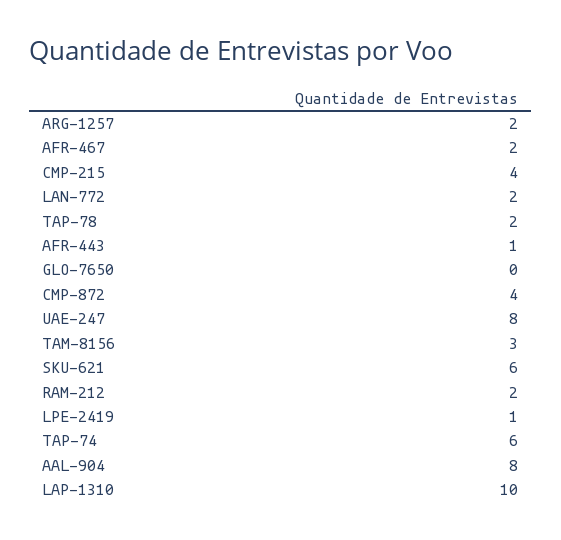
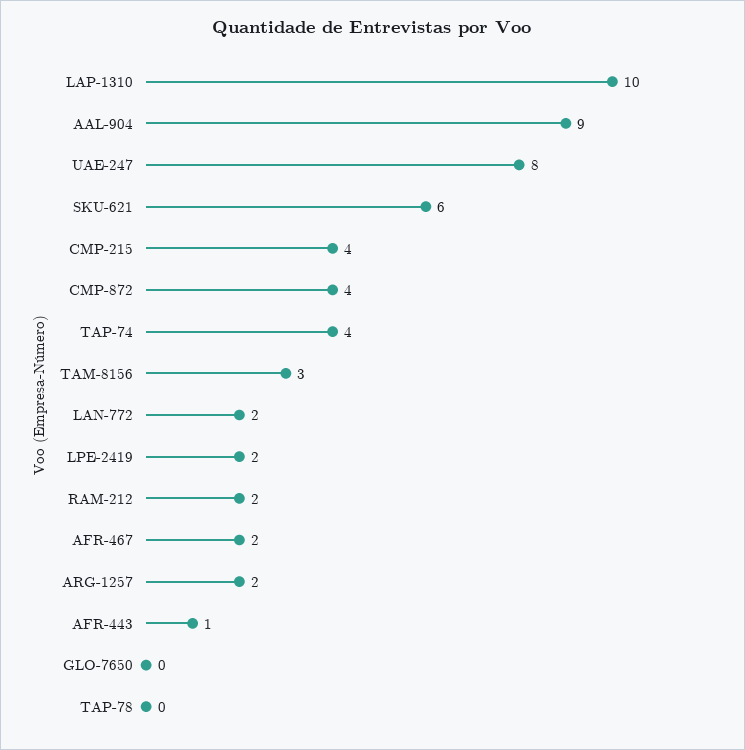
  {
    "ARG-1257": 2,
    "AFR-467": 2,
    "CMP-215": 4,
    "LAN-772": 2,
-   "TAP-78": 2,
+   "TAP-78": 0,
    "AFR-443": 1,
    "GLO-7650": 0,
    "CMP-872": 4,
    "UAE-247": 8,
    "TAM-8156": 3,
    "SKU-621": 6,
    "RAM-212": 2,
-   "LPE-2419": 1,
+   "LPE-2419": 2,
-   "TAP-74": 6,
+   "TAP-74": 4,
-   "AAL-904": 8,
+   "AAL-904": 9,
    "LAP-1310": 10
  }

